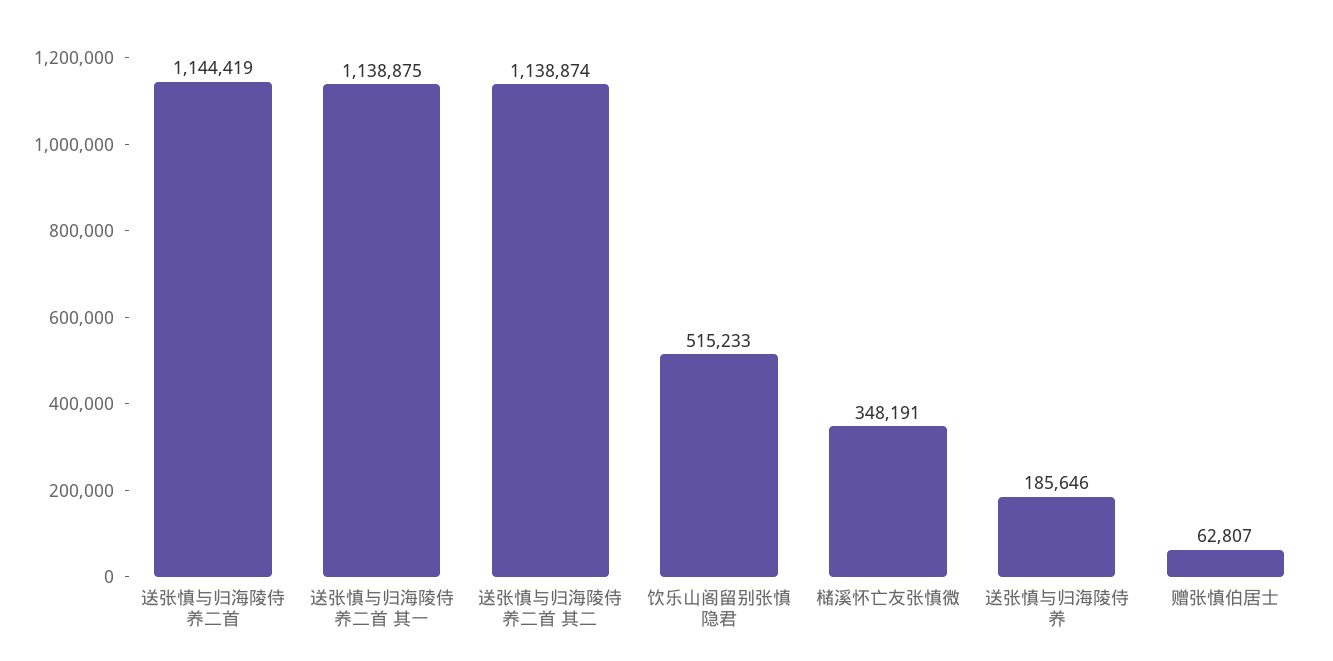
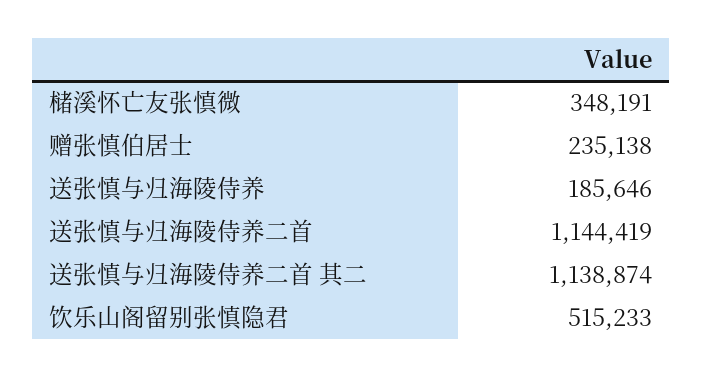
  {
    "送张慎与归海陵侍养二首": 1144419,
-   "送张慎与归海陵侍养二首 其一": 1138875,
    "送张慎与归海陵侍养二首 其二": 1138874,
    "饮乐山阁留别张慎隐君": 515233,
    "槠溪怀亡友张慎微": 348191,
    "送张慎与归海陵侍养": 185646,
-   "赠张慎伯居士": 62807
+   "赠张慎伯居士": 235138
  }

